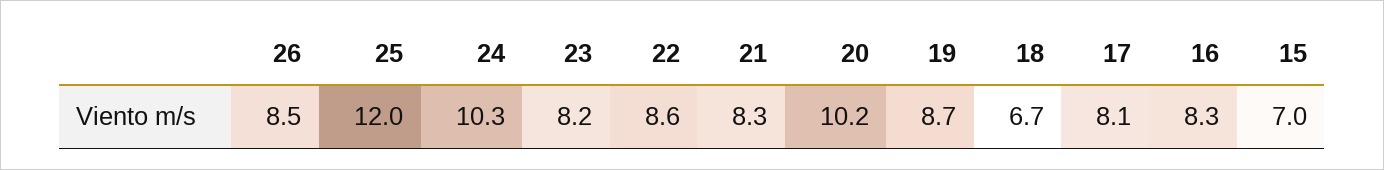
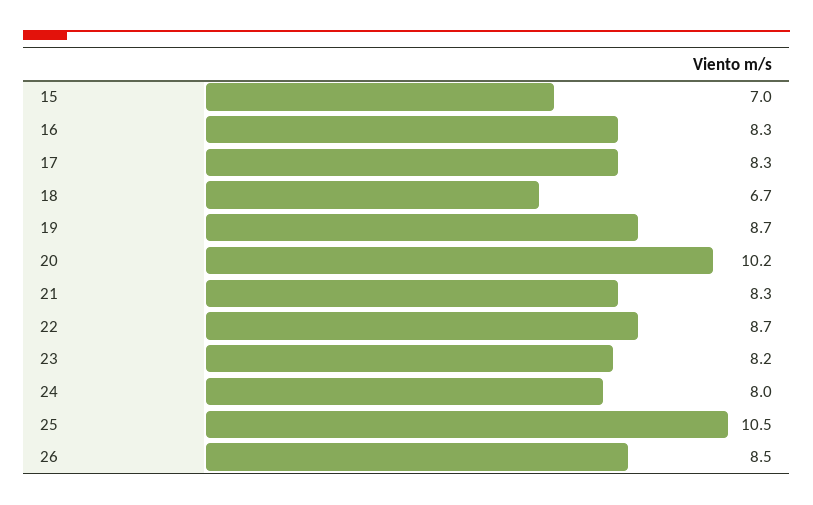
  {
    "26": 8.5,
-   "25": 12,
+   "25": 10.5,
-   "24": 10.3,
+   "24": 8,
    "23": 8.2,
-   "22": 8.6,
+   "22": 8.7,
    "21": 8.3,
    "20": 10.2,
    "19": 8.7,
    "18": 6.7,
-   "17": 8.1,
+   "17": 8.3,
    "16": 8.3,
    "15": 7
  }

